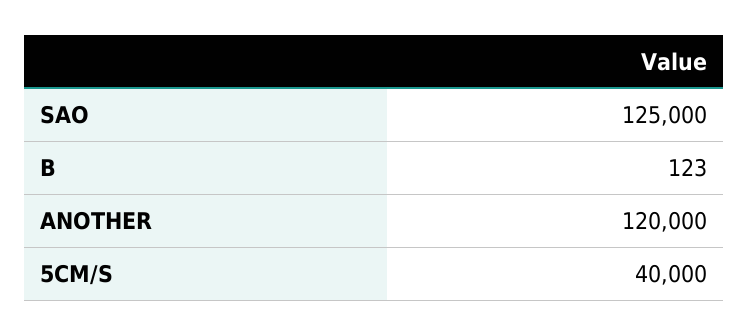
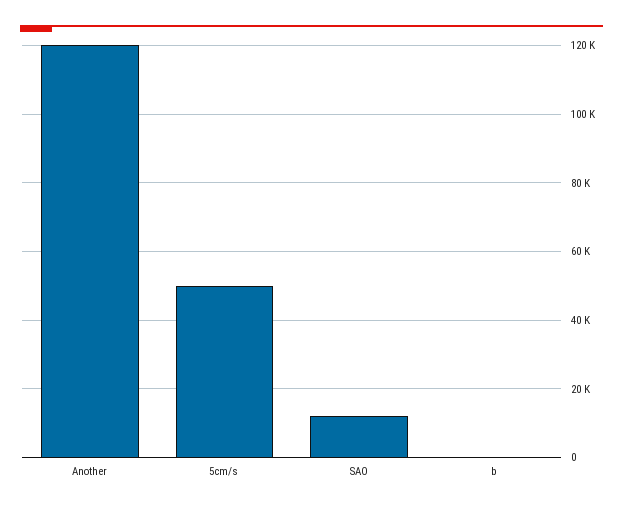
  {
-   "SAO": 125000,
+   "SAO": 12000,
    "B": 123,
    "ANOTHER": 120000,
-   "5CM/S": 40000
+   "5CM/S": 50000
  }

